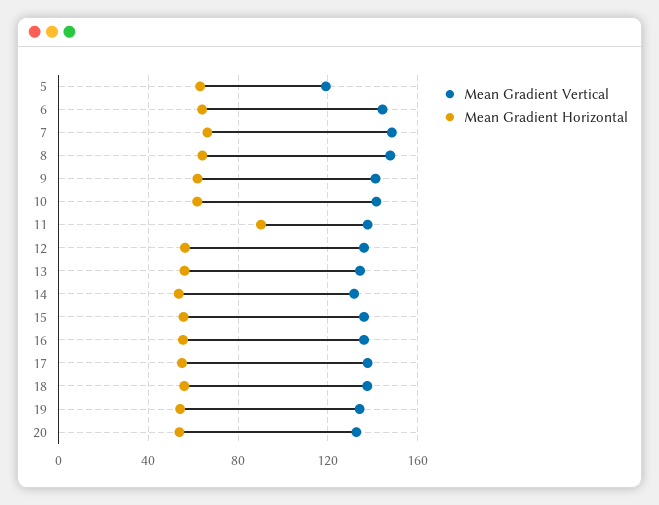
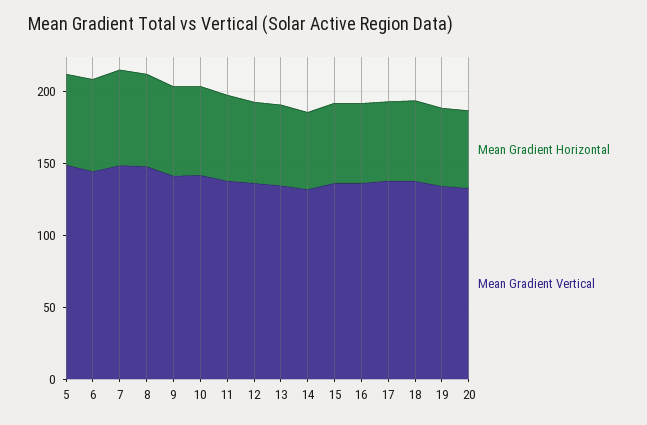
  {
    "Mean Gradient Vertical": {
-     "5": 120,
+     "5": 150,
      "6": 145,
      "7": 150,
      "8": 150,
      "9": 140,
      "10": 140,
      "11": 140,
      "12": 135,
      "13": 135,
      "14": 130,
      "15": 135,
      "16": 135,
      "17": 140,
      "18": 140,
      "19": 135,
      "20": 135
    },
    "Mean Gradient Horizontal": {
      "5": 65,
      "6": 65,
      "7": 65,
      "8": 65,
      "9": 60,
      "10": 60,
-     "11": 90,
+     "11": 60,
      "12": 55,
      "13": 55,
      "14": 55,
      "15": 55,
      "16": 55,
      "17": 55,
      "18": 55,
      "19": 55,
      "20": 55
    }
  }

